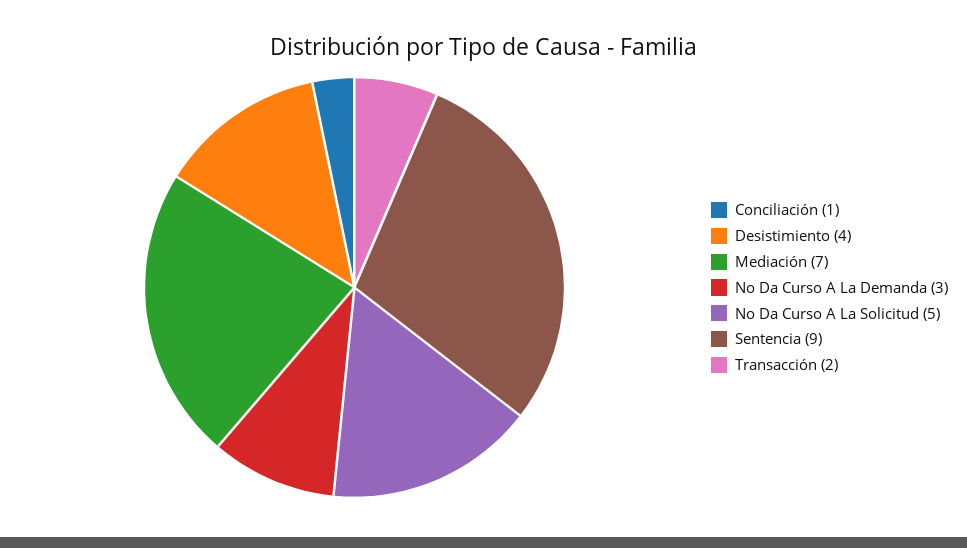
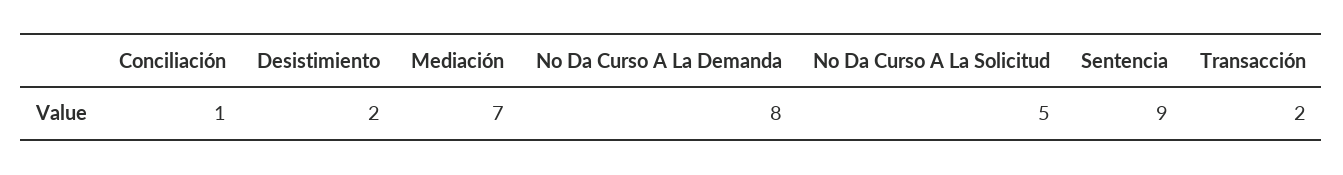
  {
    "Conciliación": 1,
-   "Desistimiento": 4,
+   "Desistimiento": 2,
    "Mediación": 7,
-   "No Da Curso A La Demanda": 3,
+   "No Da Curso A La Demanda": 8,
    "No Da Curso A La Solicitud": 5,
    "Sentencia": 9,
    "Transacción": 2
  }

